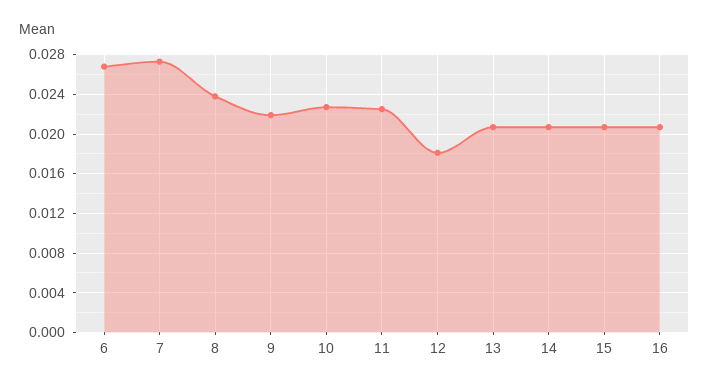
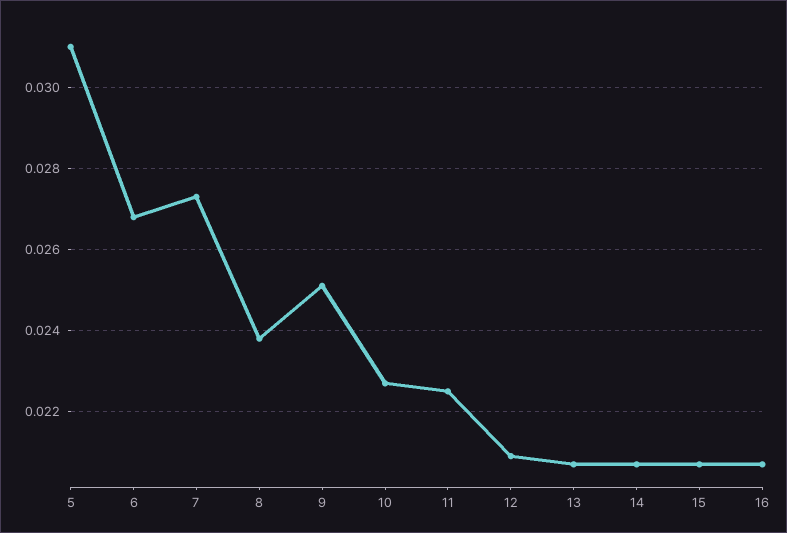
  {
    "6": 0.027,
    "7": 0.0275,
    "8": 0.024,
-   "9": 0.022,
+   "9": 0.025,
    "10": 0.0225,
    "11": 0.0225,
-   "12": 0.018,
+   "12": 0.021,
    "13": 0.0205,
    "14": 0.0205,
    "15": 0.0205,
-   "16": 0.0205
+   "16": 0.0205,
+   "5": 0.031
  }

